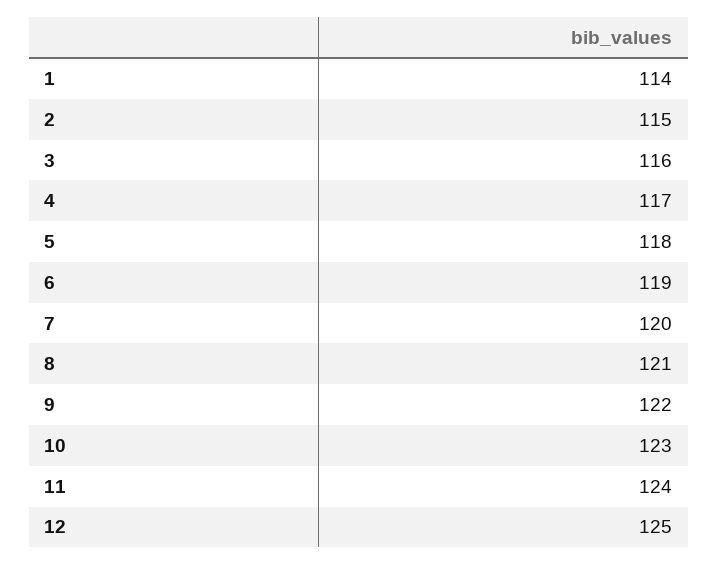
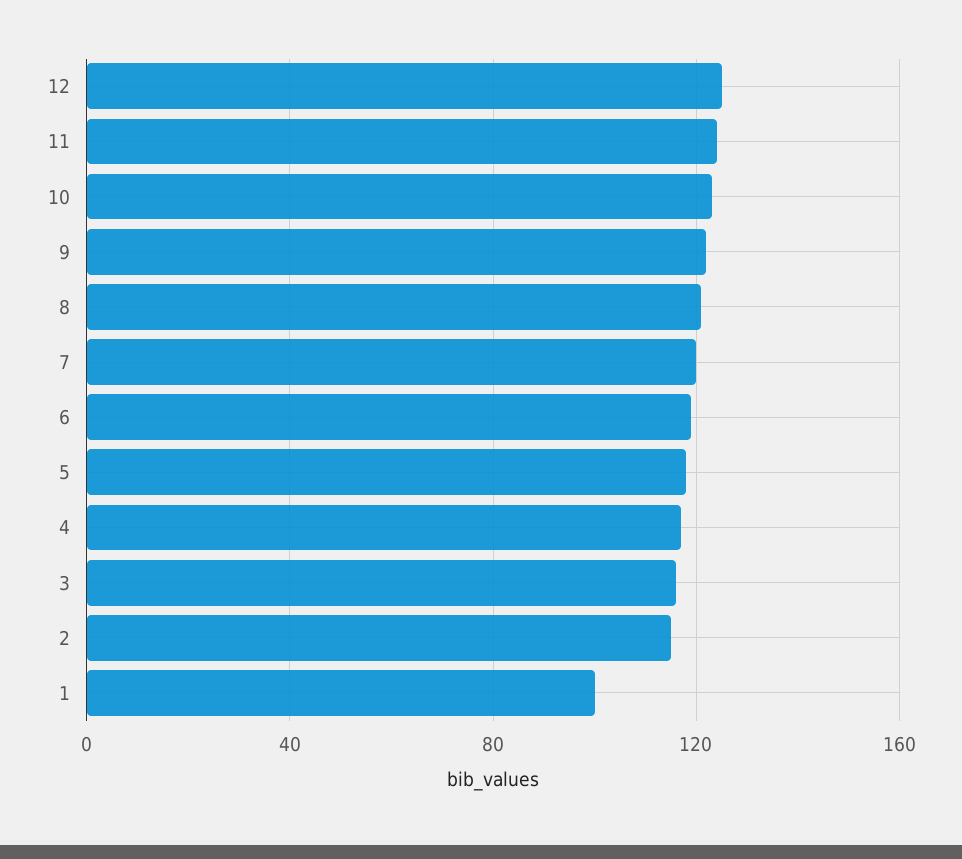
  {
-   "1": 114,
+   "1": 100,
    "2": 115,
    "3": 116,
    "4": 117,
    "5": 118,
    "6": 119,
    "7": 120,
    "8": 121,
    "9": 122,
    "10": 123,
    "11": 124,
    "12": 125
  }

